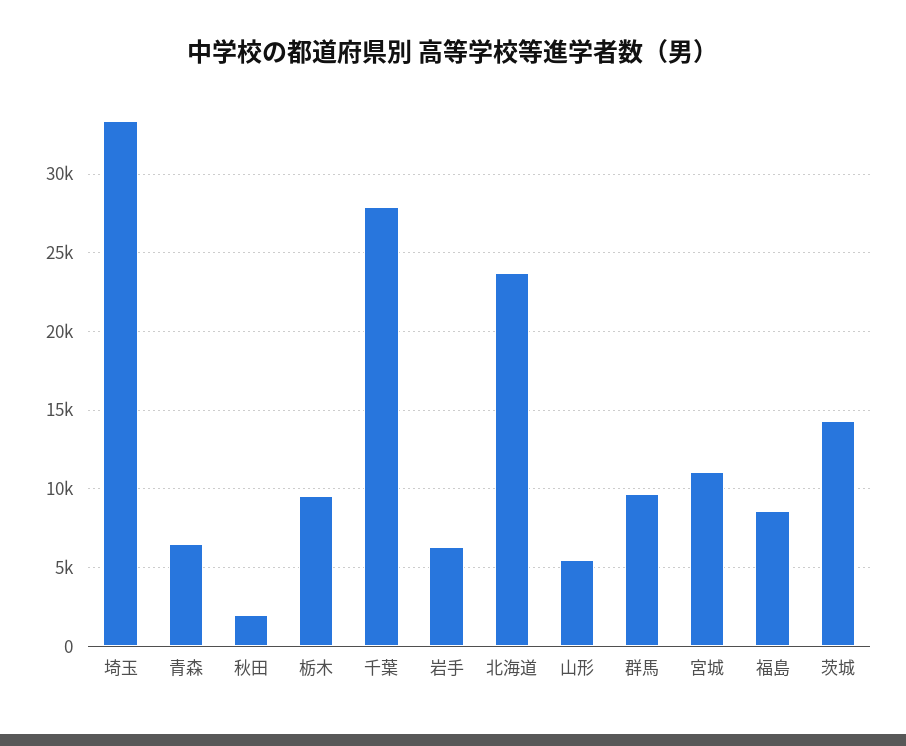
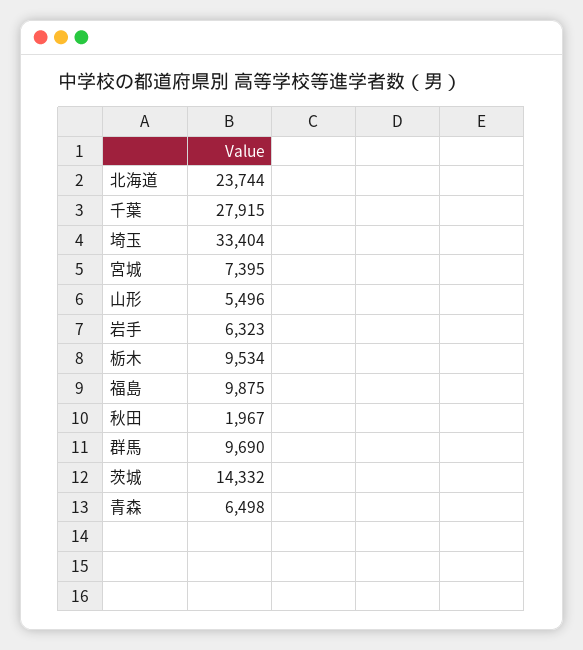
  {
    "埼玉": 33404,
    "青森": 6498,
    "秋田": 1967,
    "栃木": 9534,
    "千葉": 27915,
    "岩手": 6323,
    "北海道": 23744,
    "山形": 5496,
    "群馬": 9690,
-   "宮城": 11000,
+   "宮城": 7395,
-   "福島": 8500,
+   "福島": 9875,
    "茨城": 14332
  }

